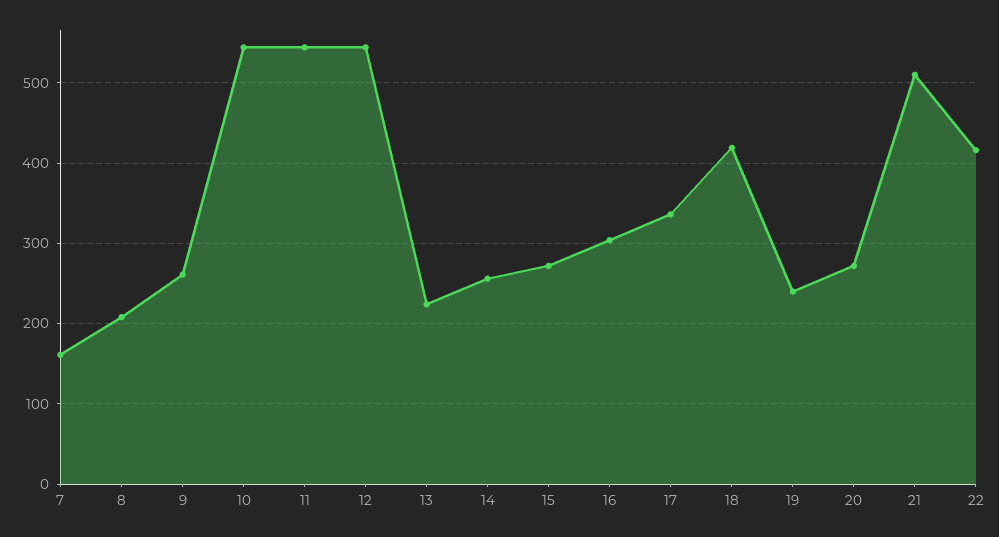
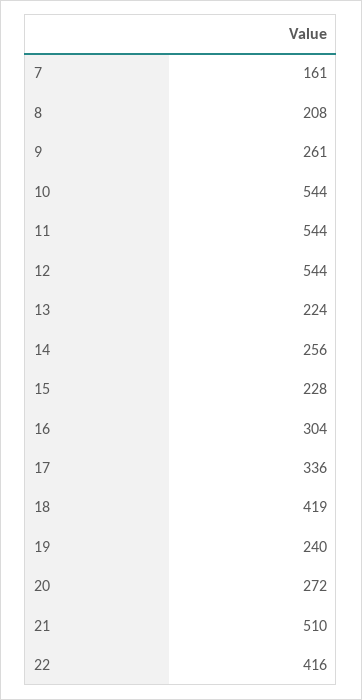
  {
    "7": 161,
    "8": 208,
    "9": 261,
    "10": 544,
    "11": 544,
    "12": 544,
    "13": 224,
    "14": 256,
-   "15": 270,
+   "15": 228,
    "16": 304,
    "17": 336,
    "18": 419,
    "19": 240,
    "20": 272,
    "21": 510,
    "22": 416
  }

